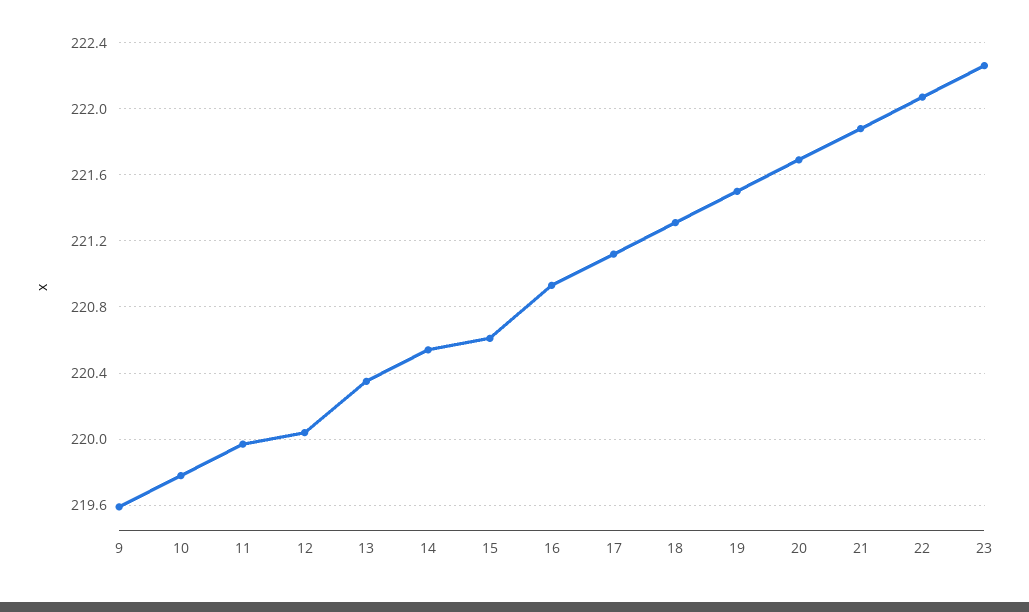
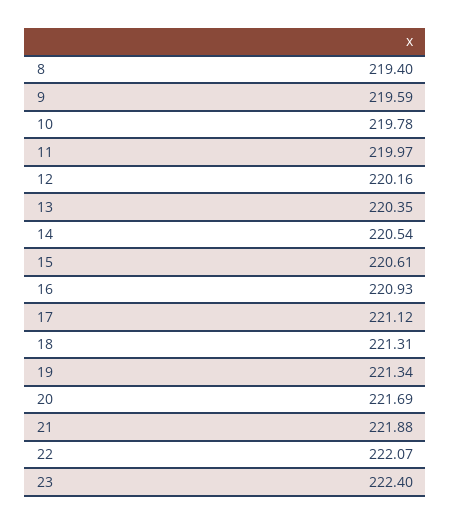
  {
    "9": 219.59,
    "10": 219.78,
    "11": 219.97,
-   "12": 220.05,
+   "12": 220.16,
    "13": 220.35,
    "14": 220.54,
    "15": 220.61,
    "16": 220.93,
    "17": 221.12,
    "18": 221.31,
-   "19": 221.5,
+   "19": 221.34,
    "20": 221.69,
    "21": 221.88,
    "22": 222.07,
-   "23": 222.25
+   "23": 222.4,
+   "8": 219.4
  }

